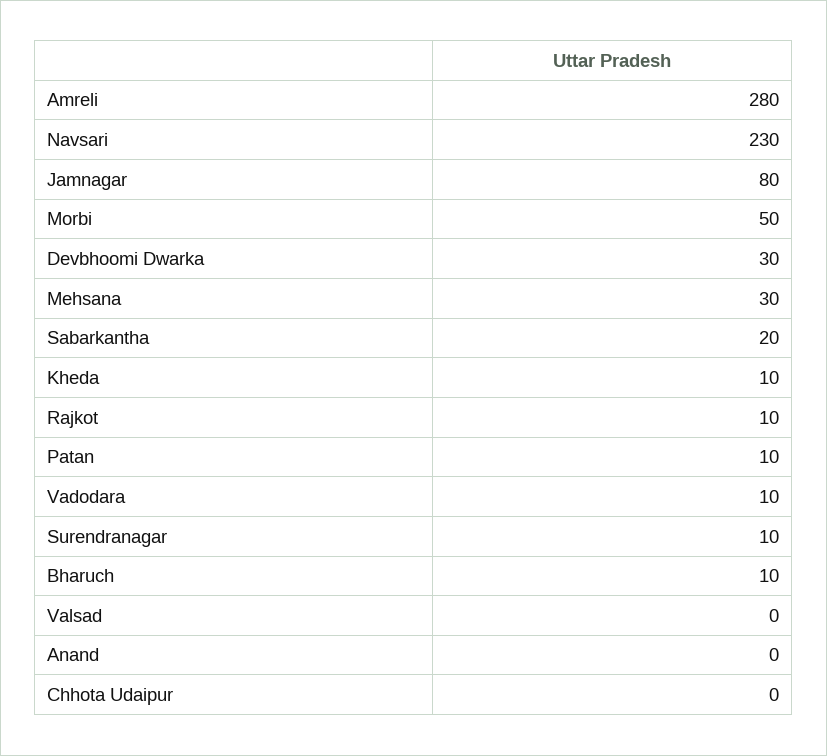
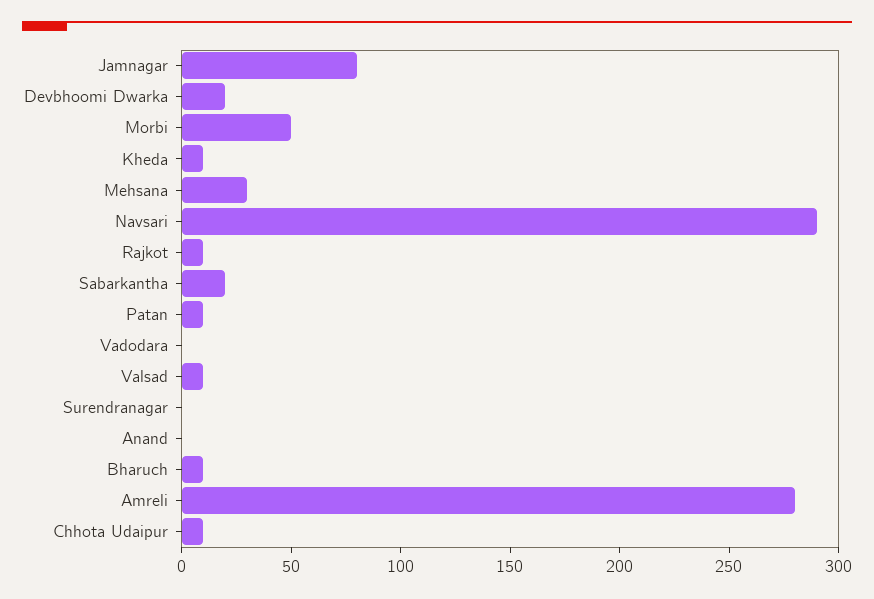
  {
    "Amreli": 280,
-   "Navsari": 230,
+   "Navsari": 290,
    "Jamnagar": 80,
    "Morbi": 50,
-   "Devbhoomi Dwarka": 30,
+   "Devbhoomi Dwarka": 20,
    "Mehsana": 30,
    "Sabarkantha": 20,
    "Kheda": 10,
    "Rajkot": 10,
    "Patan": 10,
-   "Vadodara": 10,
+   "Vadodara": 0,
-   "Surendranagar": 10,
+   "Surendranagar": 0,
    "Bharuch": 10,
-   "Valsad": 0,
+   "Valsad": 10,
    "Anand": 0,
-   "Chhota Udaipur": 0
+   "Chhota Udaipur": 10
  }

